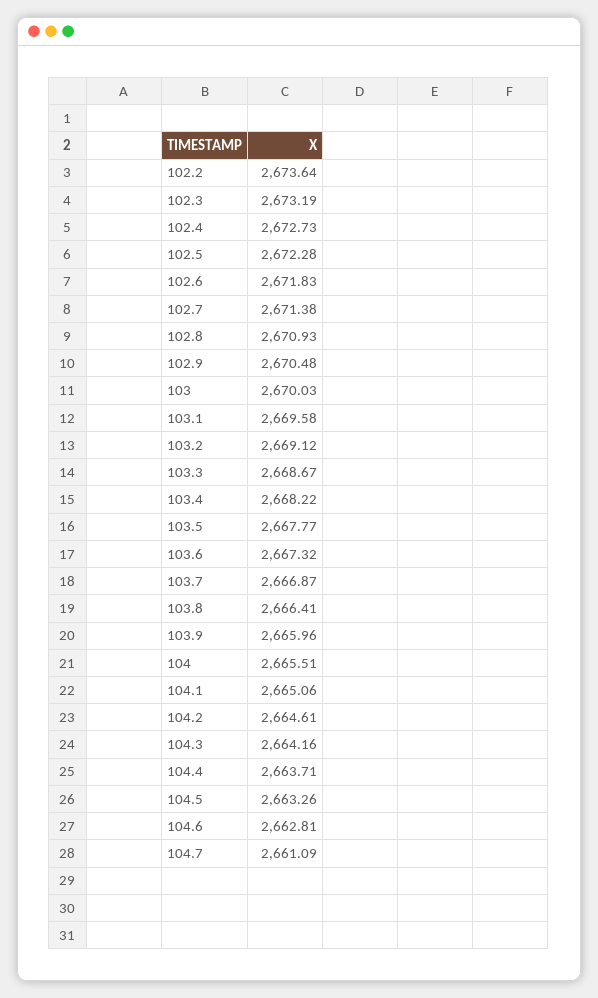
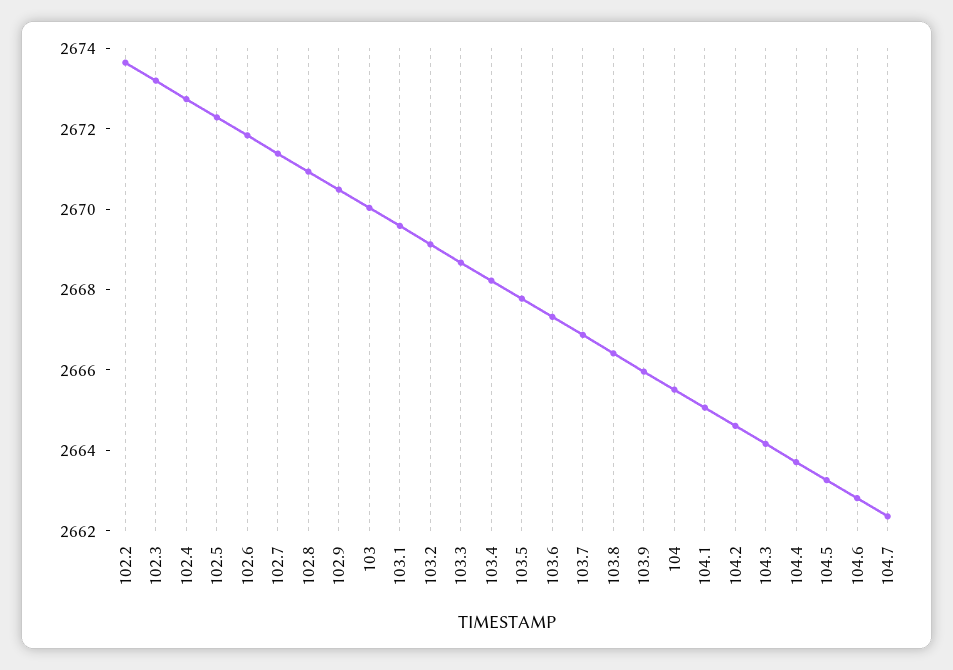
  {
    "102.2": 2673.64,
    "102.3": 2673.19,
    "102.4": 2672.73,
    "102.5": 2672.28,
    "102.6": 2671.83,
    "102.7": 2671.38,
    "102.8": 2670.93,
    "102.9": 2670.48,
    "103": 2670.03,
    "103.1": 2669.58,
    "103.2": 2669.12,
    "103.3": 2668.67,
    "103.4": 2668.22,
    "103.5": 2667.77,
    "103.6": 2667.32,
    "103.7": 2666.87,
    "103.8": 2666.41,
    "103.9": 2665.96,
    "104": 2665.51,
    "104.1": 2665.06,
    "104.2": 2664.61,
    "104.3": 2664.16,
    "104.4": 2663.71,
    "104.5": 2663.26,
    "104.6": 2662.81,
-   "104.7": 2661.09
+   "104.7": 2662.5
  }

